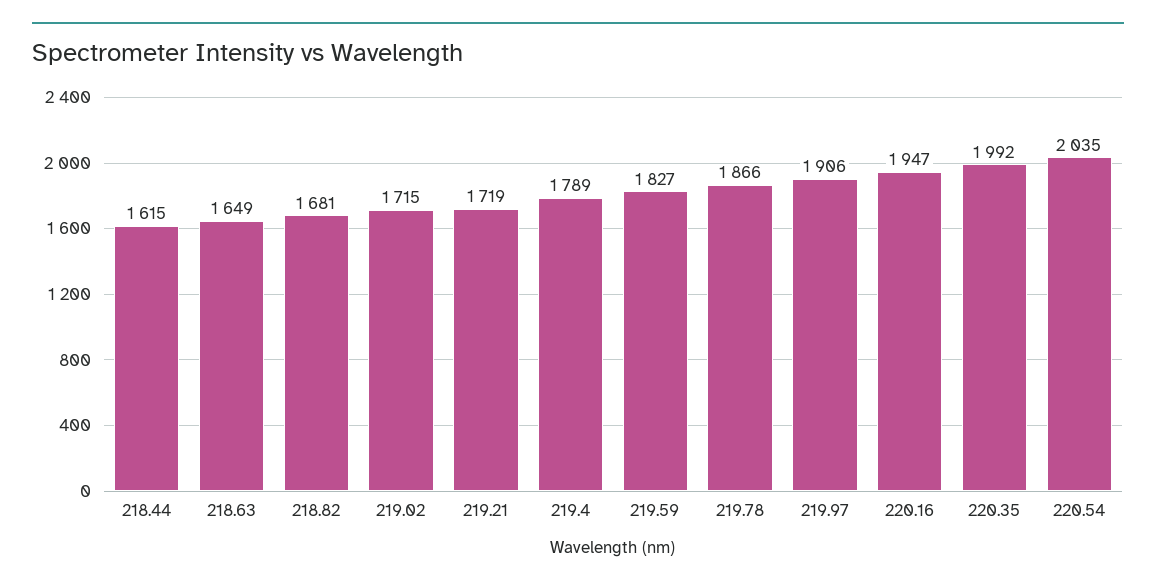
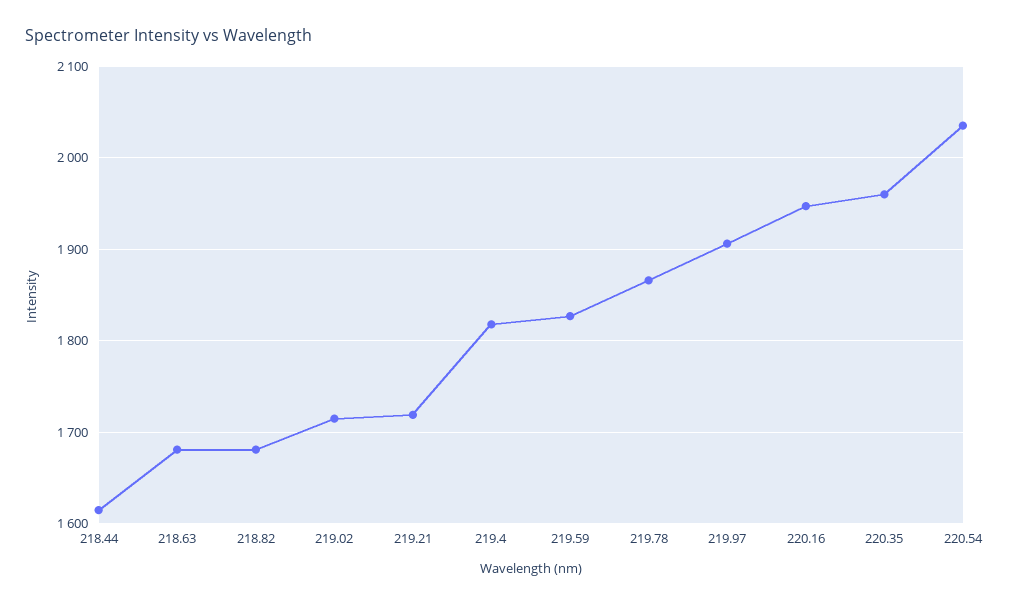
  {
    "218.44": 1615,
-   "218.63": 1649,
+   "218.63": 1680,
    "218.82": 1681,
    "219.02": 1715,
    "219.21": 1719,
-   "219.4": 1789,
+   "219.4": 1820,
    "219.59": 1827,
    "219.78": 1866,
    "219.97": 1906,
    "220.16": 1947,
-   "220.35": 1992,
+   "220.35": 1960,
    "220.54": 2035
  }

